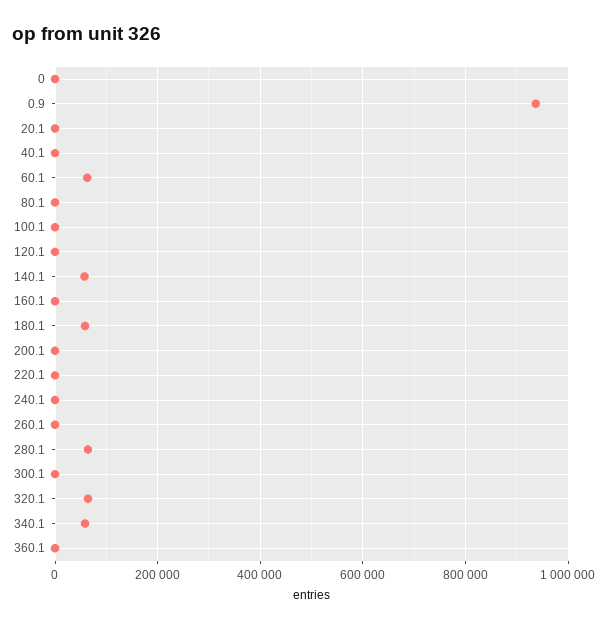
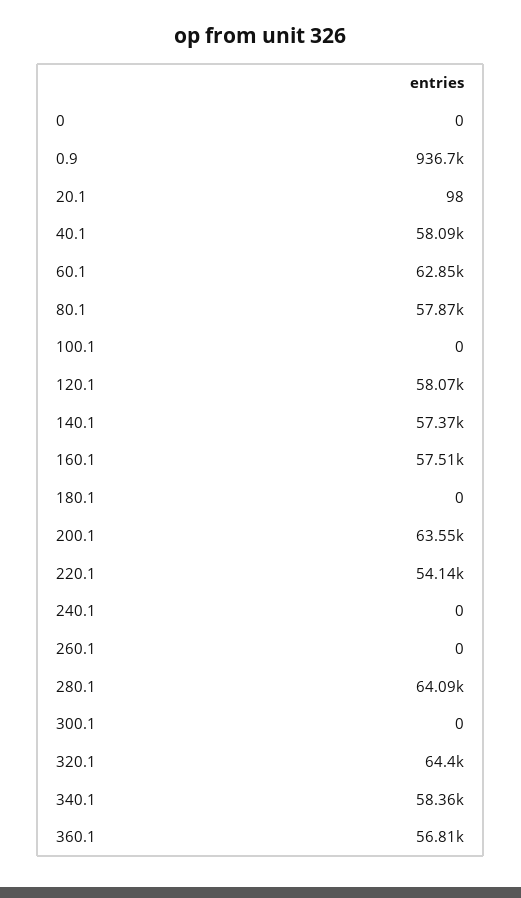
  {
    "0": 0,
    "0.9": 936700,
    "20.1": 98,
-   "40.1": 0,
+   "40.1": 58090,
    "60.1": 62850,
-   "80.1": 0,
+   "80.1": 57870,
    "100.1": 0,
-   "120.1": 0,
+   "120.1": 58070,
    "140.1": 57370,
-   "160.1": 0,
+   "160.1": 57510,
-   "180.1": 60000,
+   "180.1": 0,
-   "200.1": 0,
+   "200.1": 63550,
-   "220.1": 0,
+   "220.1": 54140,
    "240.1": 0,
    "260.1": 0,
    "280.1": 64090,
    "300.1": 0,
    "320.1": 64400,
    "340.1": 58360,
-   "360.1": 0
+   "360.1": 56810
  }

